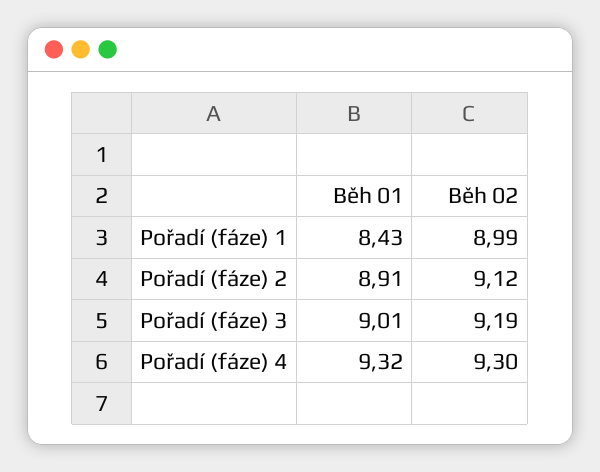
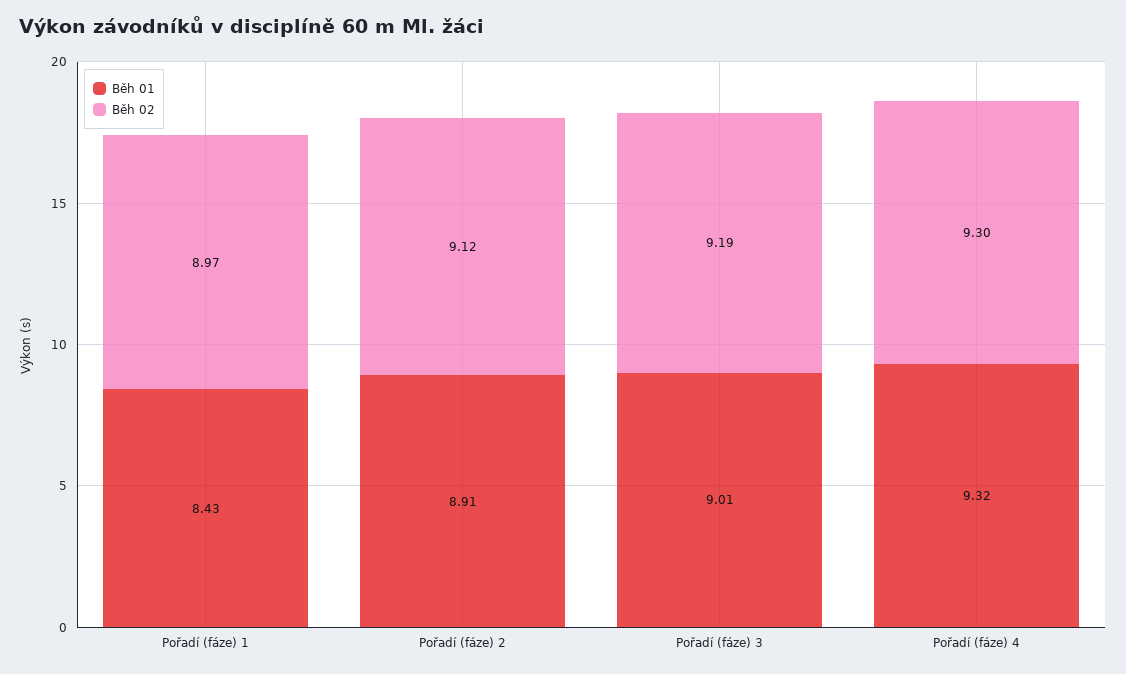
  {
    "Běh 01": {
      "Pořadí (fáze) 1": 8.43,
      "Pořadí (fáze) 2": 8.91,
      "Pořadí (fáze) 3": 9.01,
      "Pořadí (fáze) 4": 9.32
    },
    "Běh 02": {
-     "Pořadí (fáze) 1": 8.99,
+     "Pořadí (fáze) 1": 8.97,
      "Pořadí (fáze) 2": 9.12,
      "Pořadí (fáze) 3": 9.19,
      "Pořadí (fáze) 4": 9.3
    }
  }

